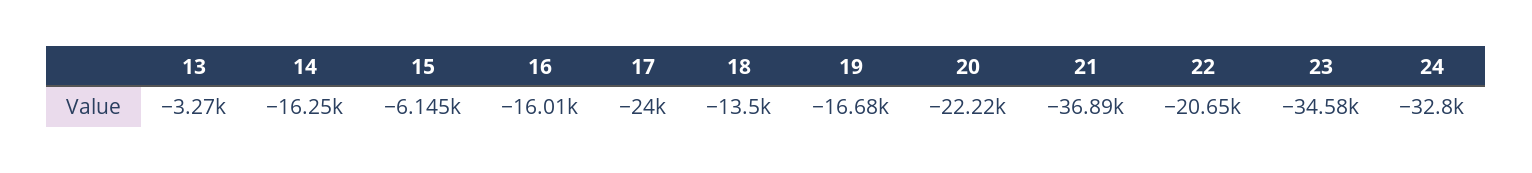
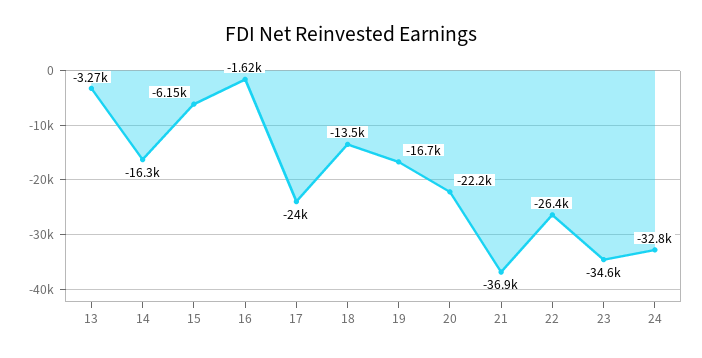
  {
    "13": -3270,
    "14": -16250,
    "15": -6145,
-   "16": -16010,
+   "16": -1620,
    "17": -24000,
    "18": -13500,
    "19": -16680,
    "20": -22220,
    "21": -36890,
-   "22": -20650,
+   "22": -26400,
    "23": -34580,
    "24": -32800
  }

